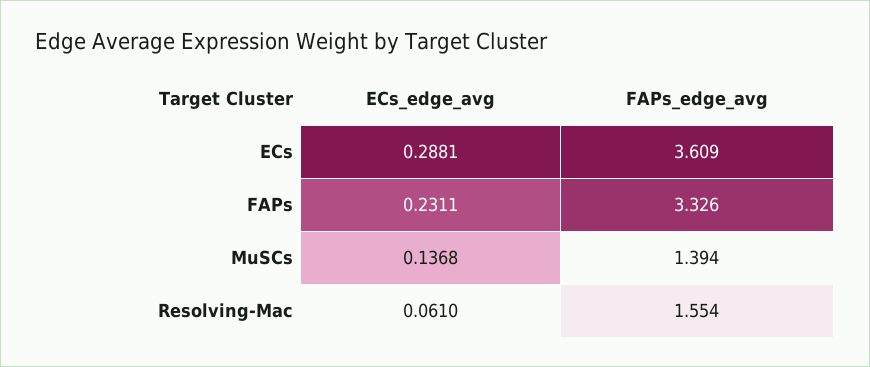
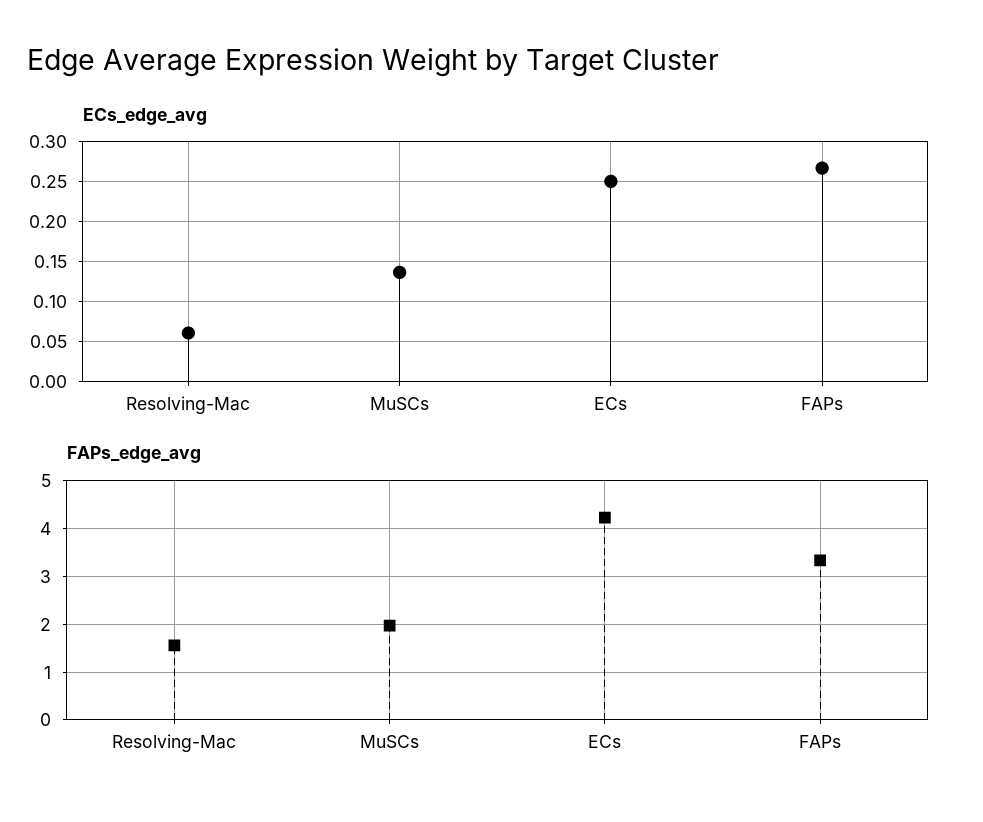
  {
    "ECs_edge_avg": {
-     "ECs": 0.2881,
+     "ECs": 0.25,
-     "FAPs": 0.2311,
+     "FAPs": 0.27,
      "MuSCs": 0.1368,
      "Resolving-Mac": 0.061
    },
    "FAPs_edge_avg": {
-     "ECs": 3.609,
+     "ECs": 4.2,
      "FAPs": 3.326,
-     "MuSCs": 1.394,
+     "MuSCs": 2,
      "Resolving-Mac": 1.554
    }
  }

